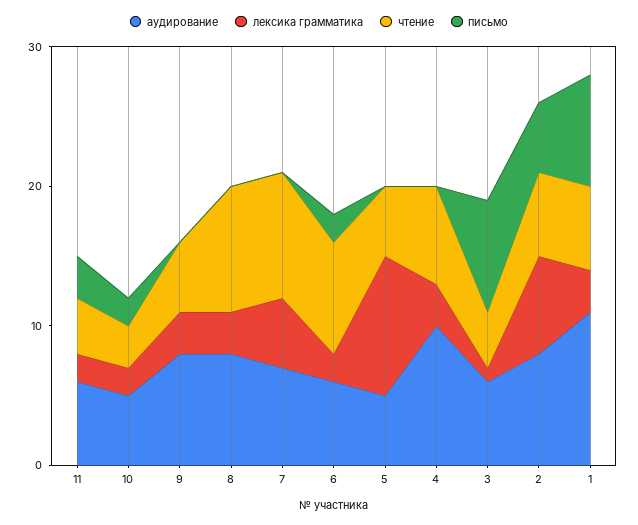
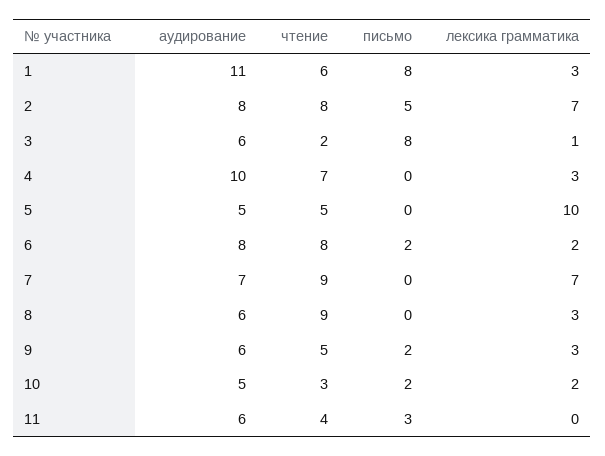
  {
    "аудирование": {
      "11": 6,
      "10": 5,
-     "9": 8,
+     "9": 6,
-     "8": 8,
+     "8": 6,
      "7": 7,
-     "6": 6,
+     "6": 8,
      "5": 5,
      "4": 10,
      "3": 6,
      "2": 8,
      "1": 11
    },
    "лексика грамматика": {
-     "11": 2,
+     "11": 0,
      "10": 2,
      "9": 3,
      "8": 3,
-     "7": 5,
+     "7": 7,
      "6": 2,
      "5": 10,
      "4": 3,
      "3": 1,
      "2": 7,
      "1": 3
    },
    "чтение": {
      "11": 4,
      "10": 3,
      "9": 5,
      "8": 9,
      "7": 9,
      "6": 8,
      "5": 5,
      "4": 7,
-     "3": 4,
+     "3": 2,
-     "2": 6,
+     "2": 8,
      "1": 6
    },
    "письмо": {
      "11": 3,
      "10": 2,
-     "9": 0,
+     "9": 2,
      "8": 0,
      "7": 0,
      "6": 2,
      "5": 0,
      "4": 0,
      "3": 8,
      "2": 5,
      "1": 8
    }
  }

